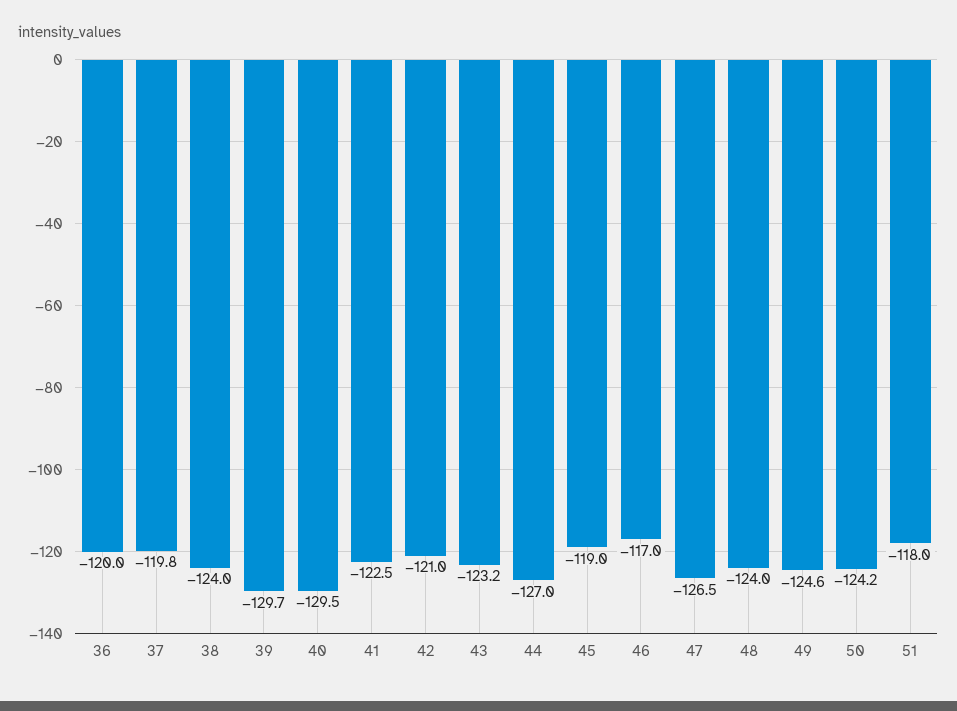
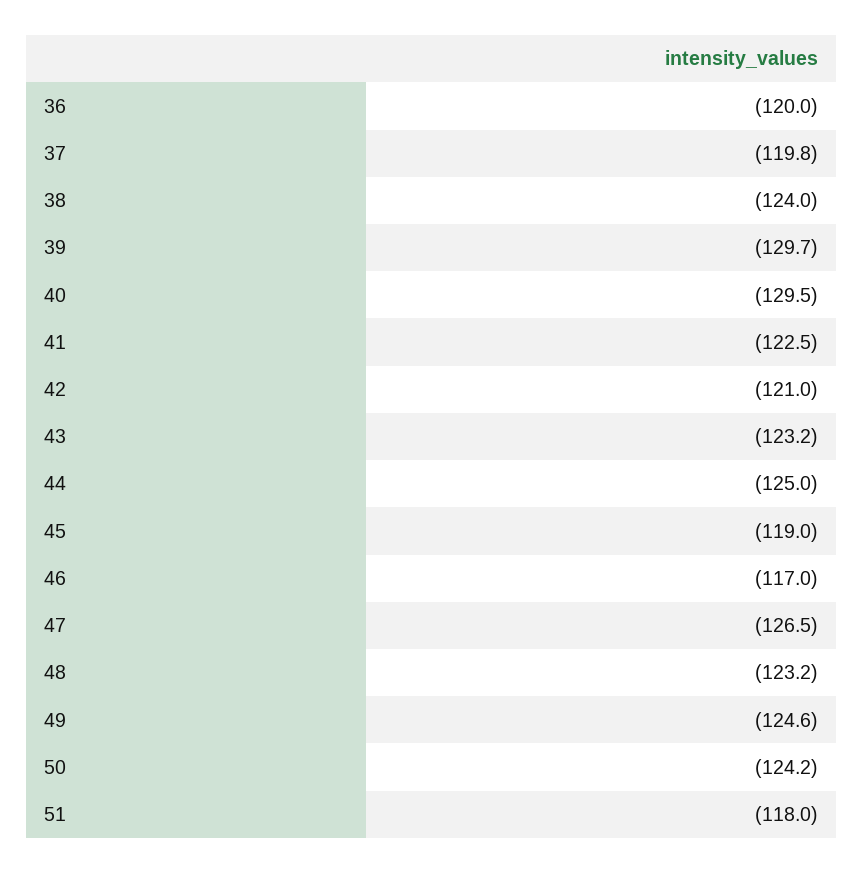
  {
    "36": -120,
    "37": -119.8,
    "38": -124,
    "39": -129.7,
    "40": -129.5,
    "41": -122.5,
    "42": -121,
    "43": -123.2,
-   "44": -127,
+   "44": -125,
    "45": -119,
    "46": -117,
    "47": -126.5,
-   "48": -124,
+   "48": -123.2,
    "49": -124.6,
    "50": -124.2,
    "51": -118
  }

